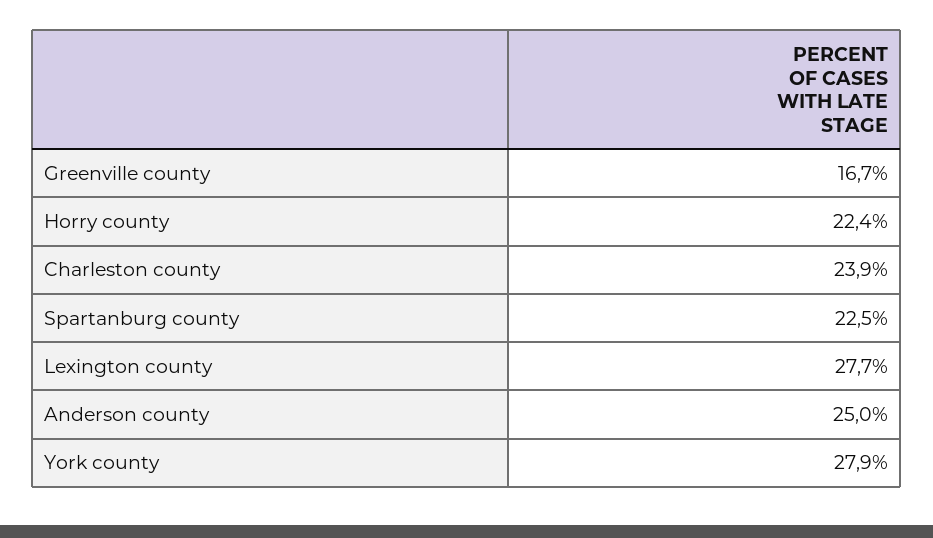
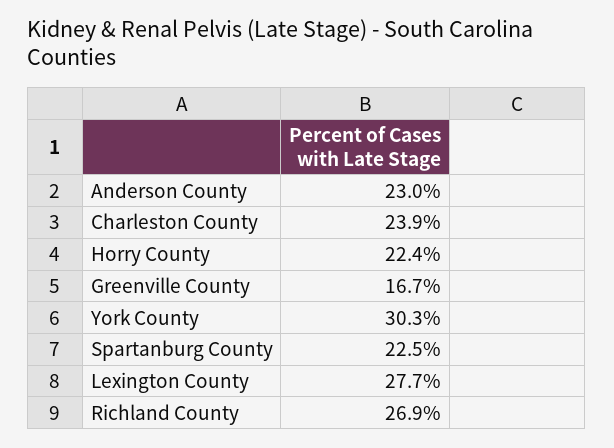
  {
    "Greenville county": 16.7,
    "Horry county": 22.4,
    "Charleston county": 23.9,
    "Spartanburg county": 22.5,
    "Lexington county": 27.7,
-   "Anderson county": 25,
+   "Anderson county": 23,
-   "York county": 27.9
+   "York county": 30.3,
+   "Richland County": 26.9
  }

